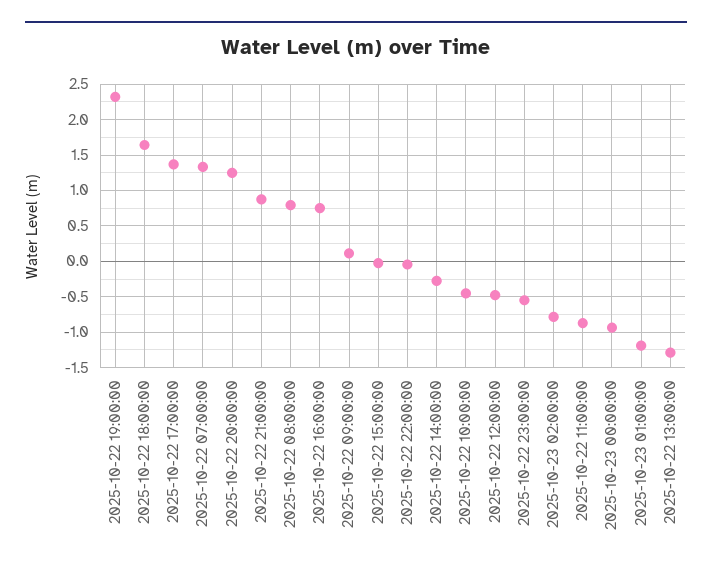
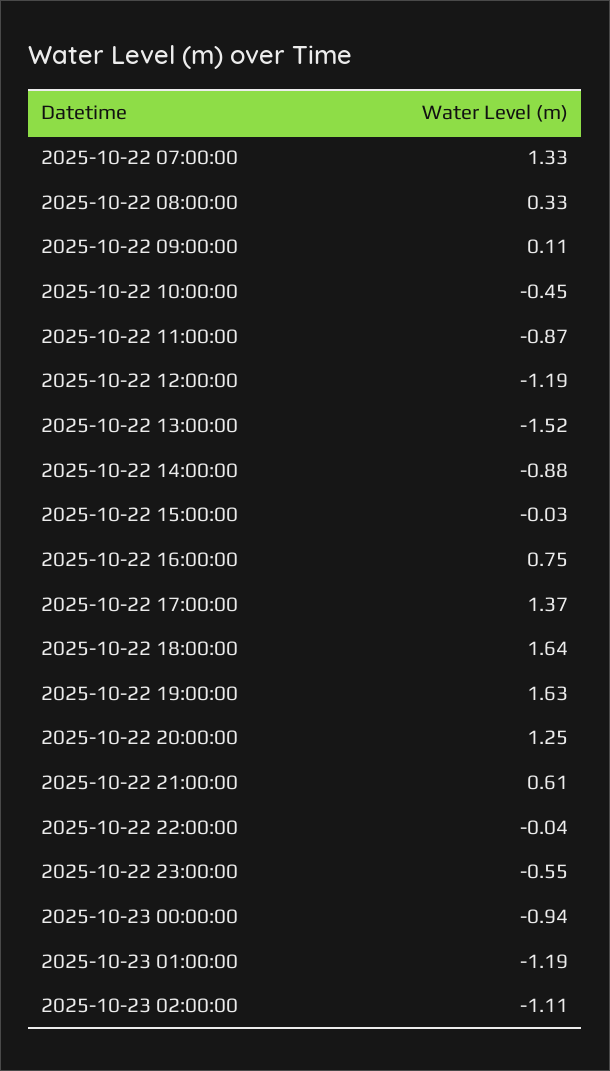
  {
-   "2025-10-22 19:00:00": 2.3,
+   "2025-10-22 19:00:00": 1.63,
    "2025-10-22 18:00:00": 1.64,
    "2025-10-22 17:00:00": 1.37,
    "2025-10-22 07:00:00": 1.33,
    "2025-10-22 20:00:00": 1.25,
-   "2025-10-22 21:00:00": 0.9,
+   "2025-10-22 21:00:00": 0.61,
-   "2025-10-22 08:00:00": 0.8,
+   "2025-10-22 08:00:00": 0.33,
    "2025-10-22 16:00:00": 0.75,
    "2025-10-22 09:00:00": 0.11,
    "2025-10-22 15:00:00": -0.03,
    "2025-10-22 22:00:00": -0.04,
-   "2025-10-22 14:00:00": -0.3,
+   "2025-10-22 14:00:00": -0.88,
    "2025-10-22 10:00:00": -0.45,
-   "2025-10-22 12:00:00": -0.5,
+   "2025-10-22 12:00:00": -1.19,
    "2025-10-22 23:00:00": -0.55,
-   "2025-10-23 02:00:00": -0.8,
+   "2025-10-23 02:00:00": -1.11,
    "2025-10-22 11:00:00": -0.87,
    "2025-10-23 00:00:00": -0.94,
    "2025-10-23 01:00:00": -1.19,
-   "2025-10-22 13:00:00": -1.3
+   "2025-10-22 13:00:00": -1.52
  }

